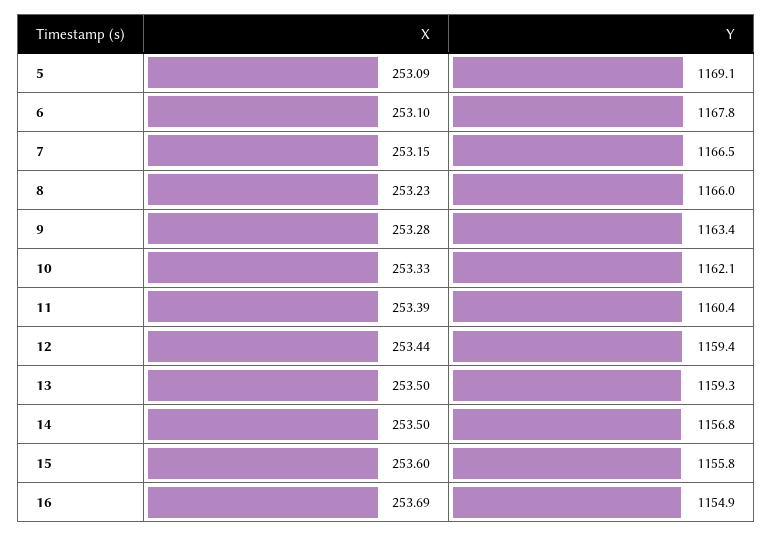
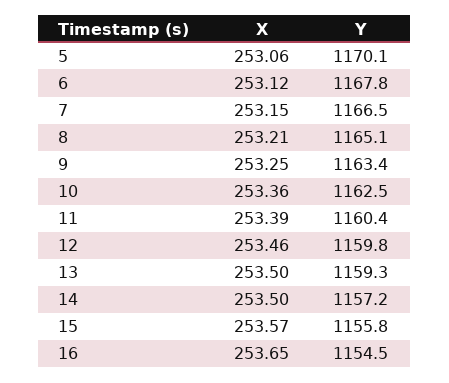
  {
    "X": {
-     "5": 253.09,
+     "5": 253.06,
-     "6": 253.1,
+     "6": 253.12,
      "7": 253.15,
-     "8": 253.23,
+     "8": 253.21,
-     "9": 253.28,
+     "9": 253.25,
-     "10": 253.33,
+     "10": 253.36,
      "11": 253.39,
-     "12": 253.44,
+     "12": 253.46,
      "13": 253.5,
      "14": 253.5,
-     "15": 253.6,
+     "15": 253.57,
-     "16": 253.69
+     "16": 253.65
    },
    "Y": {
-     "5": 1169.1,
+     "5": 1170.1,
      "6": 1167.8,
      "7": 1166.5,
-     "8": 1166,
+     "8": 1165.1,
      "9": 1163.4,
-     "10": 1162.1,
+     "10": 1162.5,
      "11": 1160.4,
-     "12": 1159.4,
+     "12": 1159.8,
      "13": 1159.3,
-     "14": 1156.8,
+     "14": 1157.2,
      "15": 1155.8,
-     "16": 1154.9
+     "16": 1154.5
    }
  }

